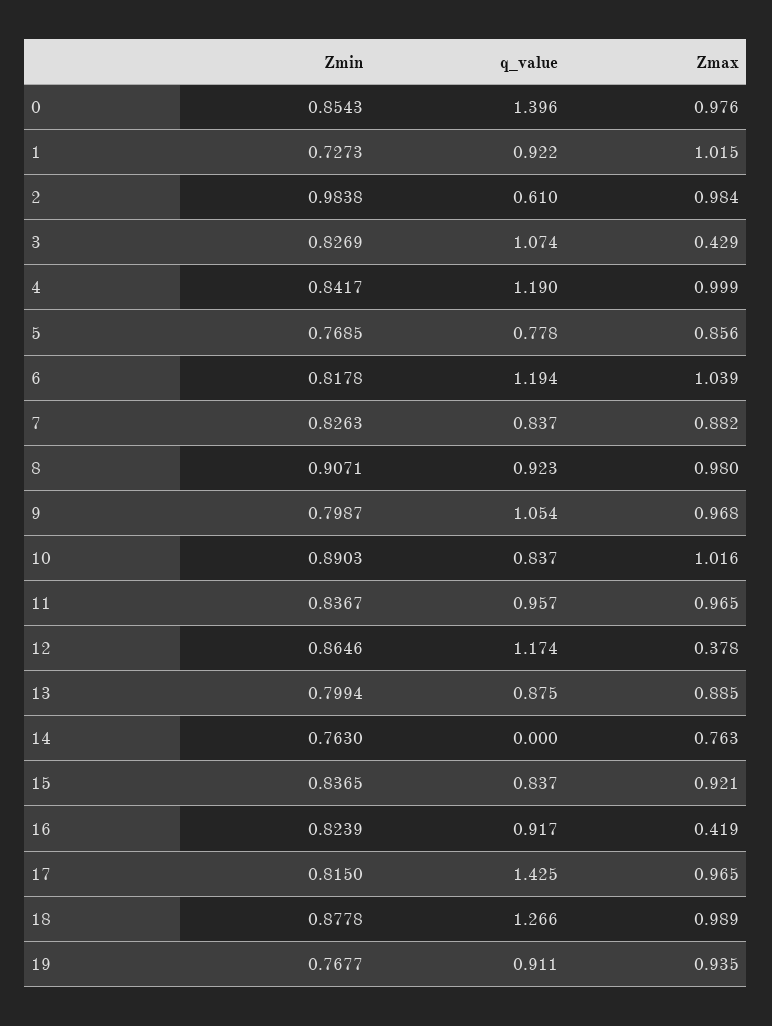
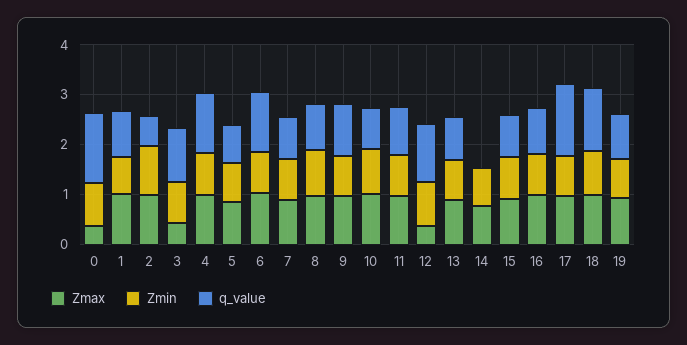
  {
    "Zmin": {
      "0": 0.8543,
      "1": 0.7273,
      "2": 0.9838,
      "3": 0.8269,
      "4": 0.8417,
      "5": 0.7685,
      "6": 0.8178,
      "7": 0.8263,
      "8": 0.9071,
      "9": 0.7987,
      "10": 0.8903,
      "11": 0.8367,
      "12": 0.8646,
      "13": 0.7994,
      "14": 0.763,
      "15": 0.8365,
      "16": 0.8239,
      "17": 0.815,
      "18": 0.8778,
      "19": 0.7677
    },
    "q_value": {
      "0": 1.396,
      "1": 0.922,
      "2": 0.61,
      "3": 1.074,
      "4": 1.19,
      "5": 0.778,
      "6": 1.194,
      "7": 0.837,
      "8": 0.923,
      "9": 1.054,
      "10": 0.837,
      "11": 0.957,
      "12": 1.174,
      "13": 0.875,
      "14": 0,
      "15": 0.837,
      "16": 0.917,
      "17": 1.425,
      "18": 1.266,
      "19": 0.911
    },
    "Zmax": {
-     "0": 0.976,
+     "0": 0.4,
      "1": 1.015,
      "2": 0.984,
      "3": 0.429,
      "4": 0.999,
      "5": 0.856,
      "6": 1.039,
      "7": 0.882,
      "8": 0.98,
      "9": 0.968,
      "10": 1.016,
      "11": 0.965,
      "12": 0.378,
      "13": 0.885,
      "14": 0.763,
      "15": 0.921,
-     "16": 0.419,
+     "16": 1,
      "17": 0.965,
      "18": 0.989,
      "19": 0.935
    }
  }

